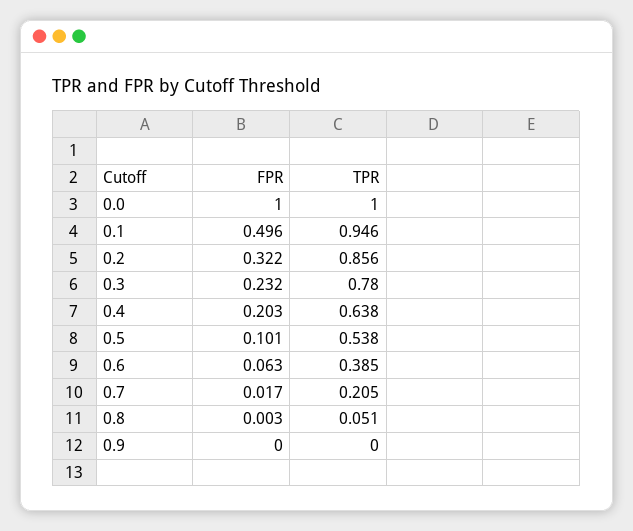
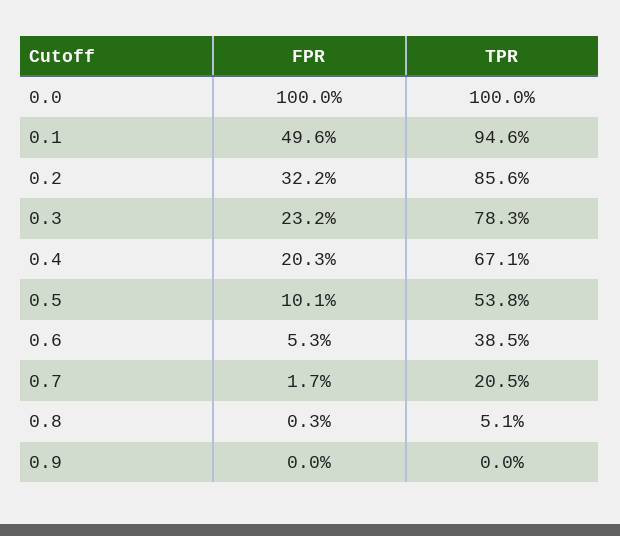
  {
    "FPR": {
      "0.0": 1,
      "0.1": 0.496,
      "0.2": 0.322,
      "0.3": 0.232,
      "0.4": 0.203,
      "0.5": 0.101,
-     "0.6": 0.063,
+     "0.6": 0.053,
      "0.7": 0.017,
      "0.8": 0.003,
      "0.9": 0
    },
    "TPR": {
      "0.0": 1,
      "0.1": 0.946,
      "0.2": 0.856,
-     "0.3": 0.78,
+     "0.3": 0.783,
-     "0.4": 0.638,
+     "0.4": 0.671,
      "0.5": 0.538,
      "0.6": 0.385,
      "0.7": 0.205,
      "0.8": 0.051,
      "0.9": 0
    }
  }

